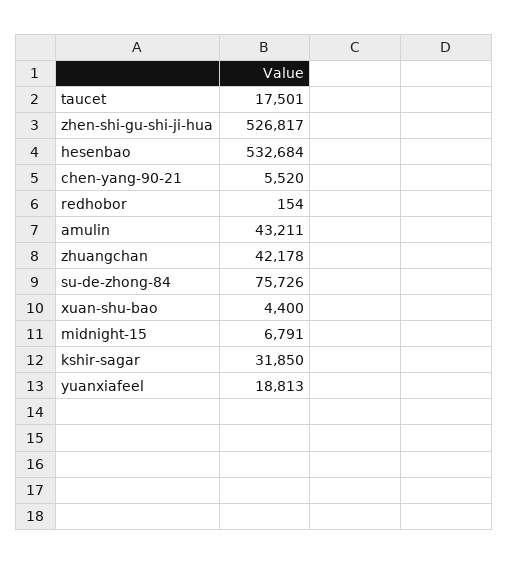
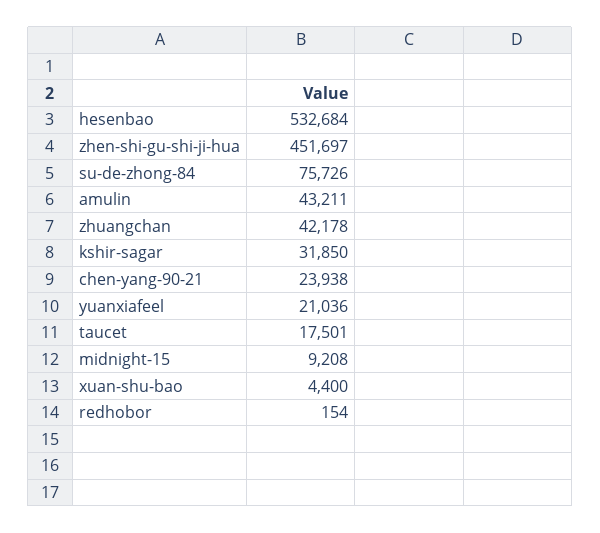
  {
    "taucet": 17501,
-   "zhen-shi-gu-shi-ji-hua": 526817,
+   "zhen-shi-gu-shi-ji-hua": 451697,
    "hesenbao": 532684,
-   "chen-yang-90-21": 5520,
+   "chen-yang-90-21": 23938,
    "redhobor": 154,
    "amulin": 43211,
    "zhuangchan": 42178,
    "su-de-zhong-84": 75726,
    "xuan-shu-bao": 4400,
-   "midnight-15": 6791,
+   "midnight-15": 9208,
    "kshir-sagar": 31850,
-   "yuanxiafeel": 18813
+   "yuanxiafeel": 21036
  }

